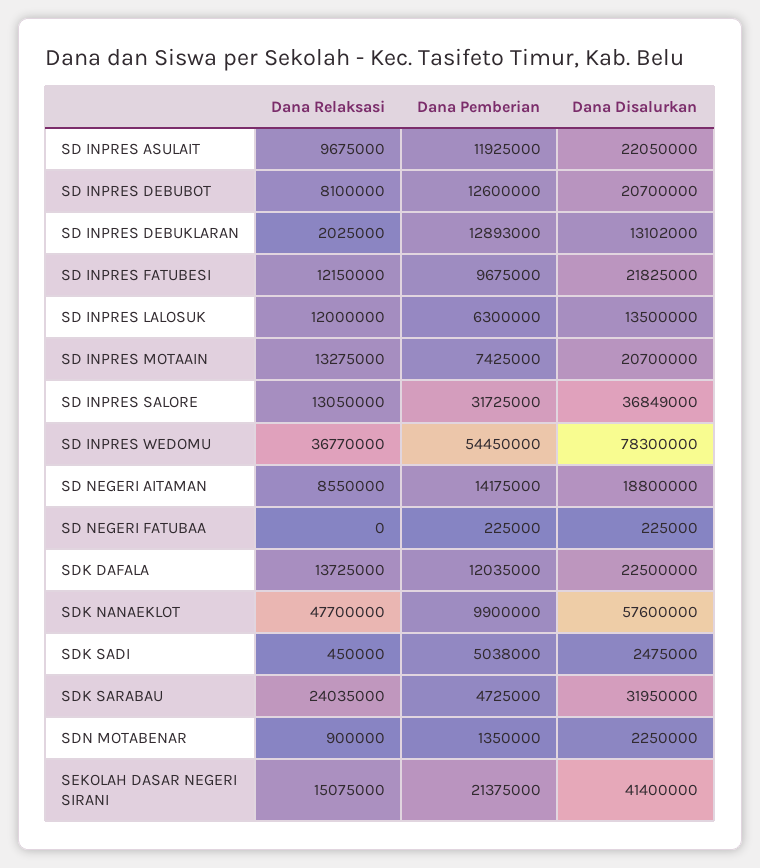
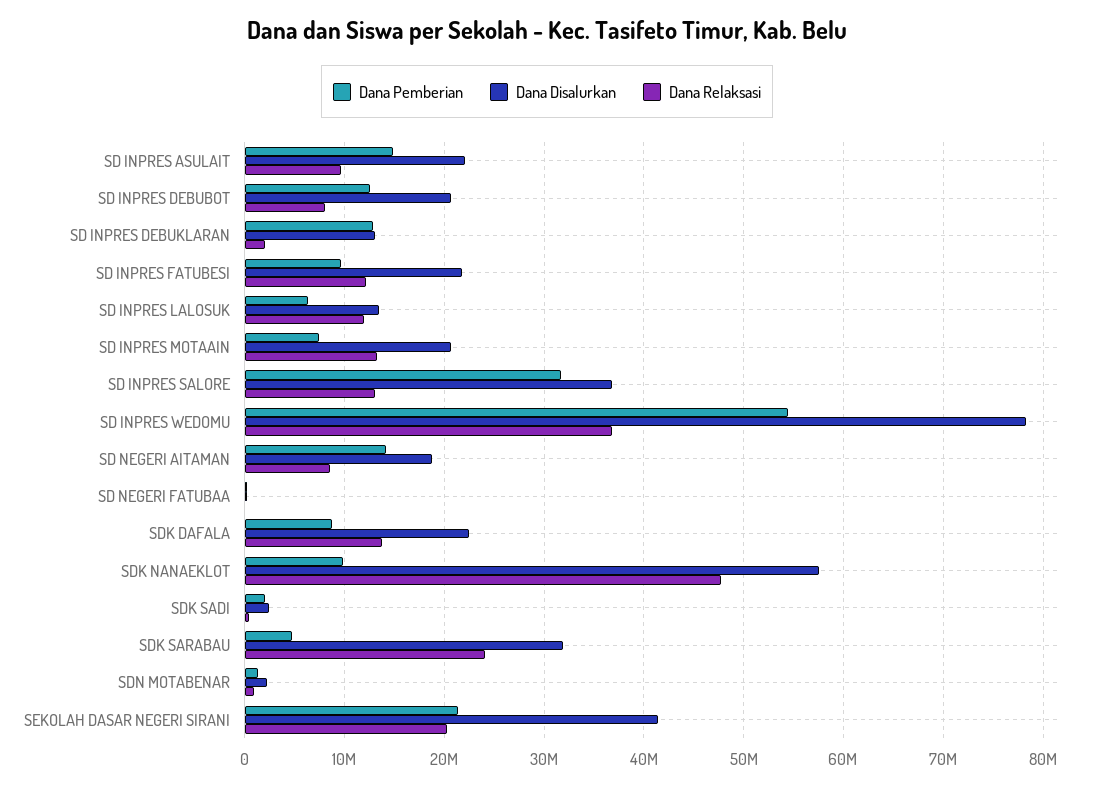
  {
    "Dana Relaksasi": {
      "SD INPRES ASULAIT": 9675000,
      "SD INPRES DEBUBOT": 8100000,
      "SD INPRES DEBUKLARAN": 2025000,
      "SD INPRES FATUBESI": 12150000,
      "SD INPRES LALOSUK": 12000000,
      "SD INPRES MOTAAIN": 13275000,
      "SD INPRES SALORE": 13050000,
      "SD INPRES WEDOMU": 36770000,
      "SD NEGERI AITAMAN": 8550000,
      "SD NEGERI FATUBAA": 0,
      "SDK DAFALA": 13725000,
      "SDK NANAEKLOT": 47700000,
      "SDK SADI": 450000,
      "SDK SARABAU": 24035000,
      "SDN MOTABENAR": 900000,
-     "SEKOLAH DASAR NEGERI SIRANI": 15075000
+     "SEKOLAH DASAR NEGERI SIRANI": 20000000
    },
    "Dana Pemberian": {
-     "SD INPRES ASULAIT": 11925000,
+     "SD INPRES ASULAIT": 15000000,
      "SD INPRES DEBUBOT": 12600000,
      "SD INPRES DEBUKLARAN": 12893000,
      "SD INPRES FATUBESI": 9675000,
      "SD INPRES LALOSUK": 6300000,
      "SD INPRES MOTAAIN": 7425000,
      "SD INPRES SALORE": 31725000,
      "SD INPRES WEDOMU": 54450000,
      "SD NEGERI AITAMAN": 14175000,
      "SD NEGERI FATUBAA": 225000,
-     "SDK DAFALA": 12035000,
+     "SDK DAFALA": 9000000,
      "SDK NANAEKLOT": 9900000,
-     "SDK SADI": 5038000,
+     "SDK SADI": 2000000,
      "SDK SARABAU": 4725000,
      "SDN MOTABENAR": 1350000,
      "SEKOLAH DASAR NEGERI SIRANI": 21375000
    },
    "Dana Disalurkan": {
      "SD INPRES ASULAIT": 22050000,
      "SD INPRES DEBUBOT": 20700000,
      "SD INPRES DEBUKLARAN": 13102000,
      "SD INPRES FATUBESI": 21825000,
      "SD INPRES LALOSUK": 13500000,
      "SD INPRES MOTAAIN": 20700000,
      "SD INPRES SALORE": 36849000,
      "SD INPRES WEDOMU": 78300000,
      "SD NEGERI AITAMAN": 18800000,
      "SD NEGERI FATUBAA": 225000,
      "SDK DAFALA": 22500000,
      "SDK NANAEKLOT": 57600000,
      "SDK SADI": 2475000,
      "SDK SARABAU": 31950000,
      "SDN MOTABENAR": 2250000,
      "SEKOLAH DASAR NEGERI SIRANI": 41400000
    }
  }

